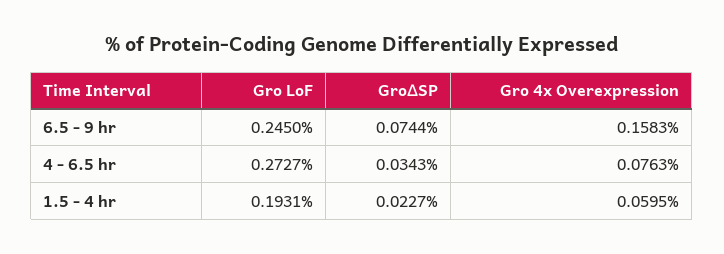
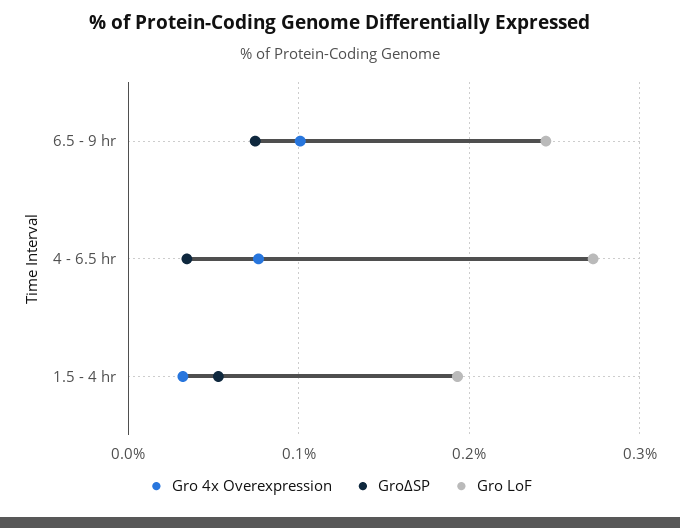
  {
    "Gro LoF": {
      "6.5 - 9 hr": 0.245,
      "4 - 6.5 hr": 0.2727,
      "1.5 - 4 hr": 0.1931
    },
    "Gro∆SP": {
      "6.5 - 9 hr": 0.0744,
      "4 - 6.5 hr": 0.0343,
-     "1.5 - 4 hr": 0.0227
+     "1.5 - 4 hr": 0.05
    },
    "Gro 4x Overexpression": {
-     "6.5 - 9 hr": 0.1583,
+     "6.5 - 9 hr": 0.1,
      "4 - 6.5 hr": 0.0763,
-     "1.5 - 4 hr": 0.0595
+     "1.5 - 4 hr": 0.03
    }
  }

